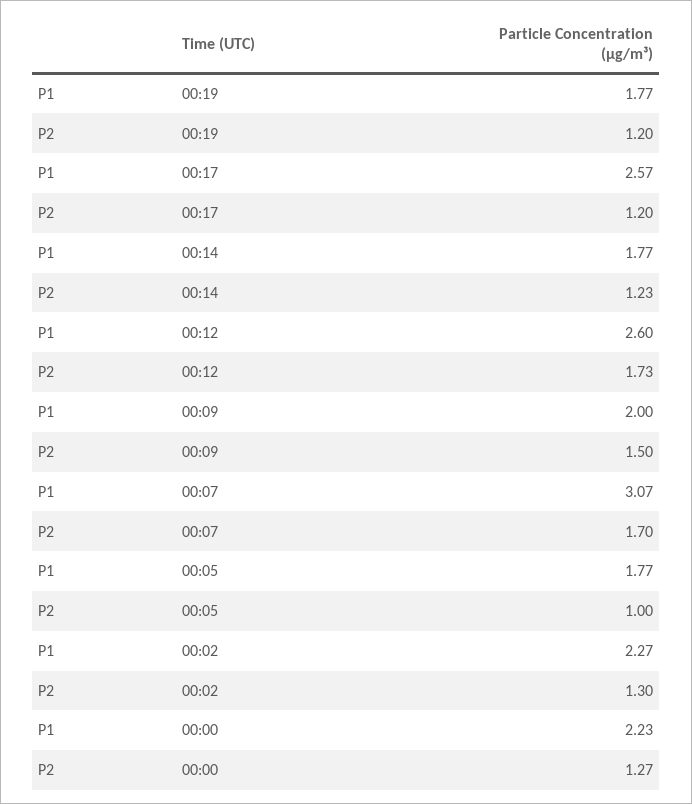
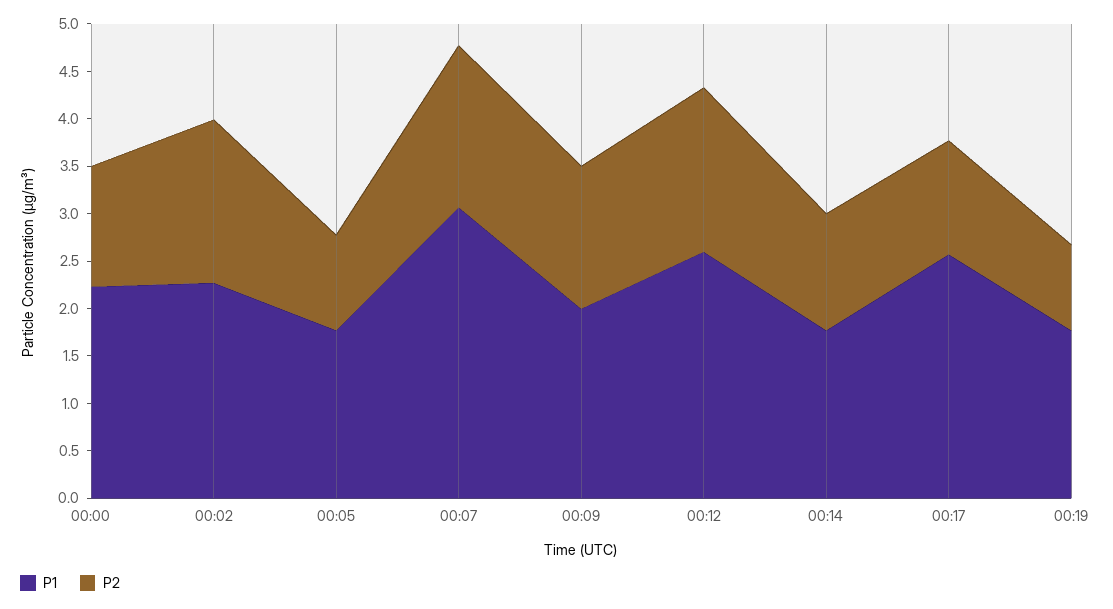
  {
    "P1": {
      "00:19": 1.77,
      "00:17": 2.57,
      "00:14": 1.77,
      "00:12": 2.6,
      "00:09": 2,
      "00:07": 3.07,
      "00:05": 1.77,
      "00:02": 2.27,
      "00:00": 2.23
    },
    "P2": {
-     "00:19": 1.2,
+     "00:19": 0.9,
      "00:17": 1.2,
      "00:14": 1.23,
      "00:12": 1.73,
      "00:09": 1.5,
      "00:07": 1.7,
      "00:05": 1,
-     "00:02": 1.3,
+     "00:02": 1.7,
      "00:00": 1.27
    }
  }

